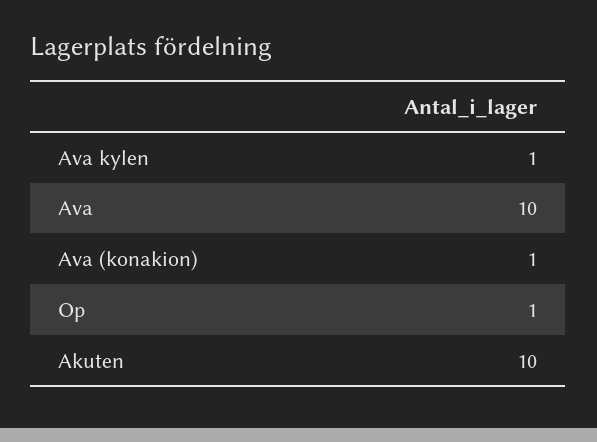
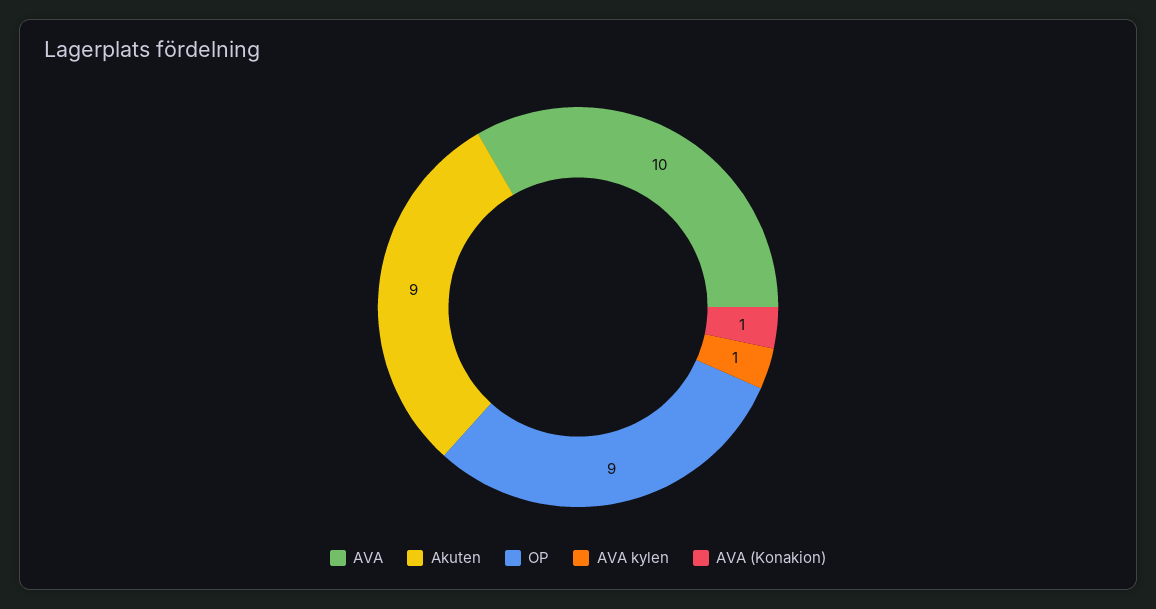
  {
    "Ava kylen": 1,
    "Ava": 10,
    "Ava (konakion)": 1,
-   "Op": 1,
+   "Op": 9,
-   "Akuten": 10
+   "Akuten": 9
  }

